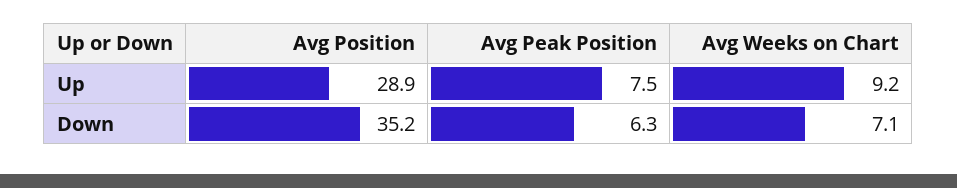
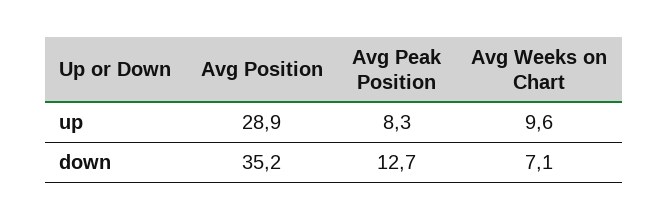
  {
    "Avg Position": {
      "Up": 28.9,
      "Down": 35.2
    },
    "Avg Peak Position": {
-     "Up": 7.5,
+     "Up": 8.3,
-     "Down": 6.3
+     "Down": 12.7
    },
    "Avg Weeks on Chart": {
-     "Up": 9.2,
+     "Up": 9.6,
      "Down": 7.1
    }
  }

